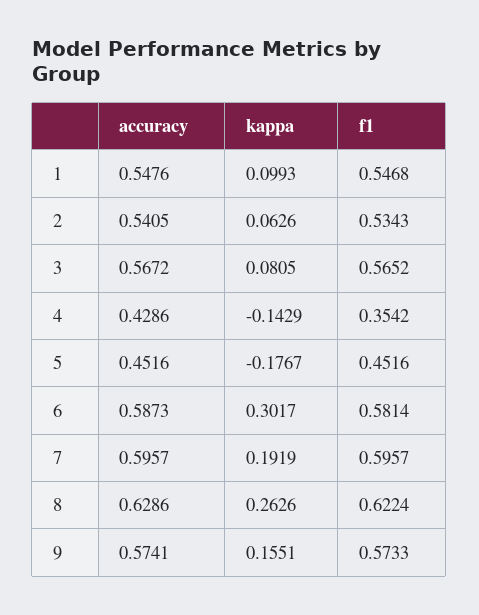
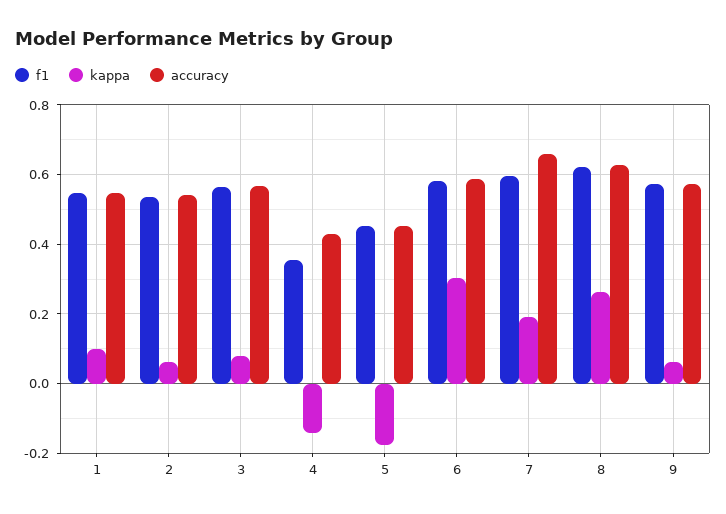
  {
    "accuracy": {
      "1": 0.5476,
      "2": 0.5405,
      "3": 0.5672,
      "4": 0.4286,
      "5": 0.4516,
      "6": 0.5873,
-     "7": 0.5957,
+     "7": 0.66,
      "8": 0.6286,
      "9": 0.5741
    },
    "kappa": {
      "1": 0.0993,
      "2": 0.0626,
      "3": 0.0805,
      "4": -0.1429,
      "5": -0.1767,
      "6": 0.3017,
      "7": 0.1919,
      "8": 0.2626,
-     "9": 0.1551
+     "9": 0.06
    },
    "f1": {
      "1": 0.5468,
      "2": 0.5343,
      "3": 0.5652,
      "4": 0.3542,
      "5": 0.4516,
      "6": 0.5814,
      "7": 0.5957,
      "8": 0.6224,
      "9": 0.5733
    }
  }

